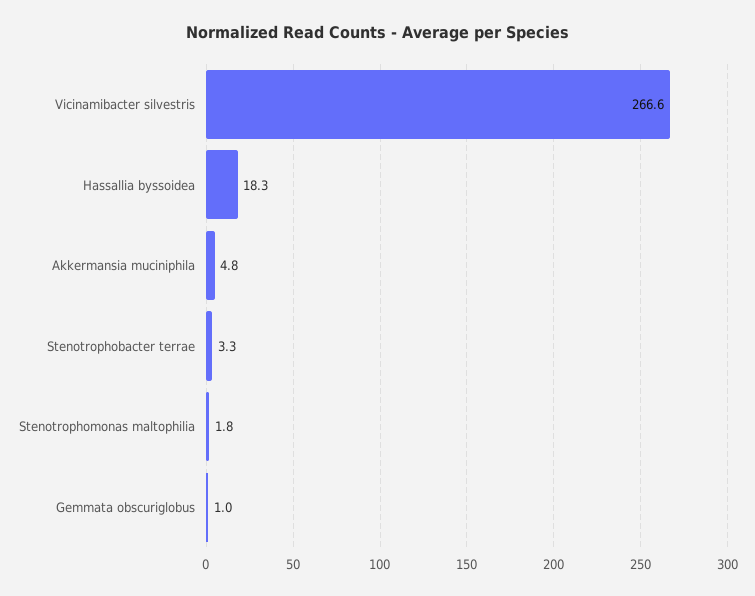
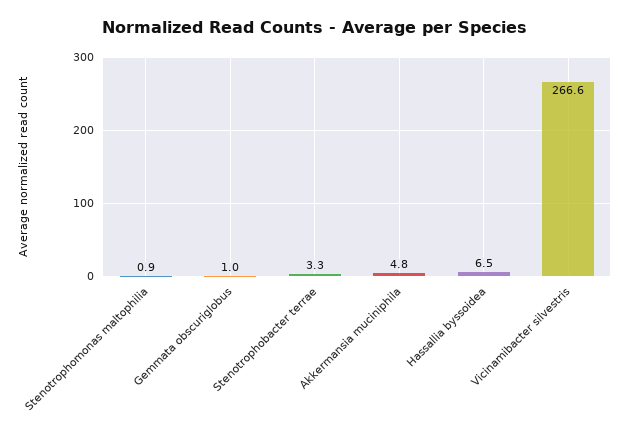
  {
    "Vicinamibacter silvestris": 266.6,
-   "Hassallia byssoidea": 18.3,
+   "Hassallia byssoidea": 6.5,
    "Akkermansia muciniphila": 4.8,
    "Stenotrophobacter terrae": 3.3,
-   "Stenotrophomonas maltophilia": 1.8,
+   "Stenotrophomonas maltophilia": 0.9,
    "Gemmata obscuriglobus": 1
  }

